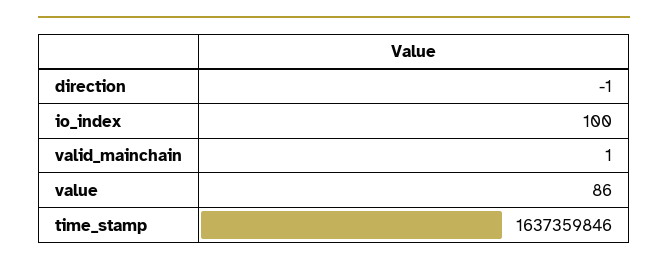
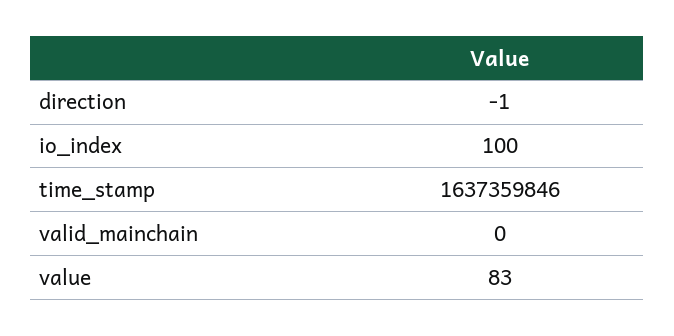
  {
    "direction": -1,
    "io_index": 100,
-   "valid_mainchain": 1,
+   "valid_mainchain": 0,
-   "value": 86,
+   "value": 83,
    "time_stamp": 1637359846
  }

